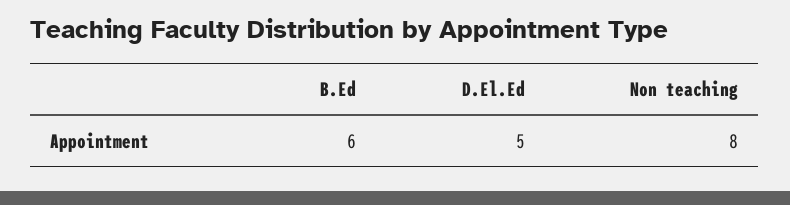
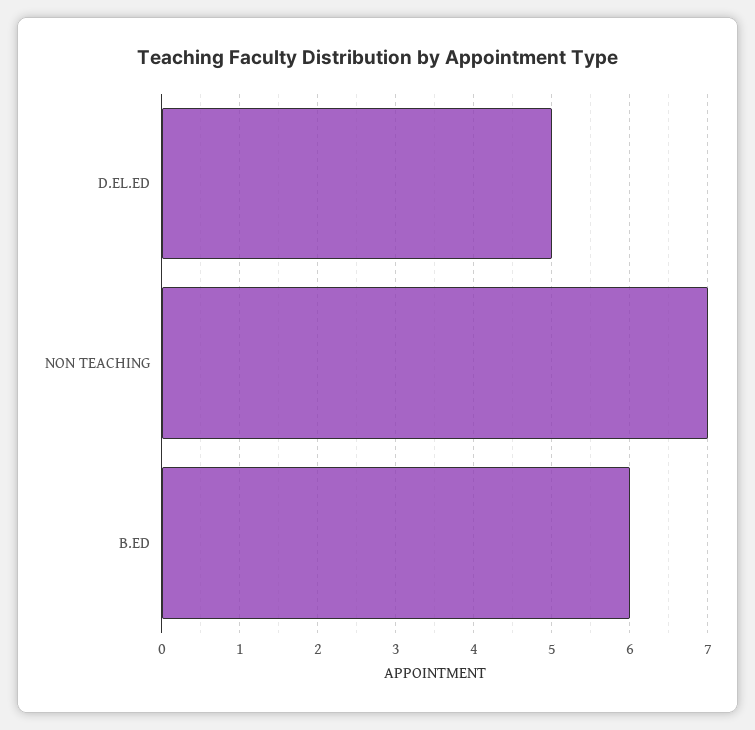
  {
    "B.Ed": 6,
    "D.El.Ed": 5,
-   "Non teaching": 8
+   "Non teaching": 7
  }

